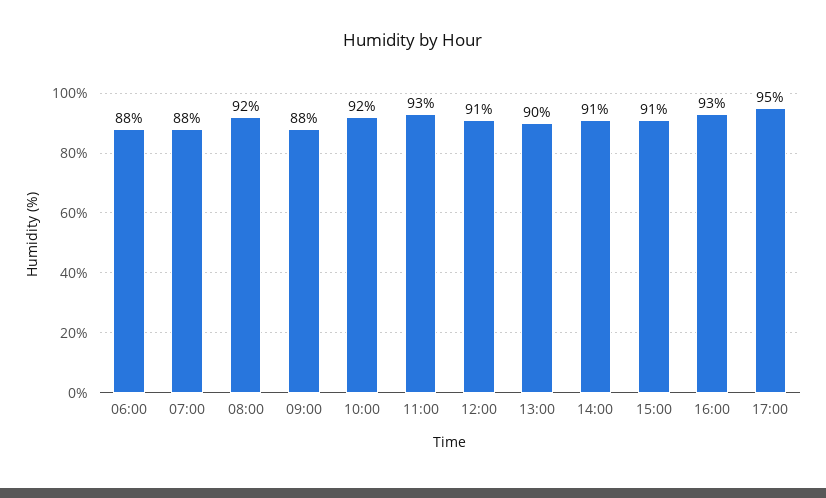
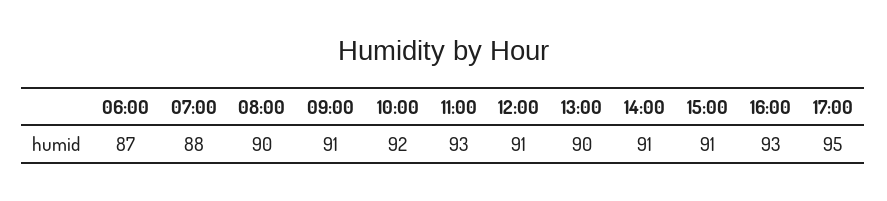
  {
-   "06:00": 88,
+   "06:00": 87,
    "07:00": 88,
-   "08:00": 92,
+   "08:00": 90,
-   "09:00": 88,
+   "09:00": 91,
    "10:00": 92,
    "11:00": 93,
    "12:00": 91,
    "13:00": 90,
    "14:00": 91,
    "15:00": 91,
    "16:00": 93,
    "17:00": 95
  }

